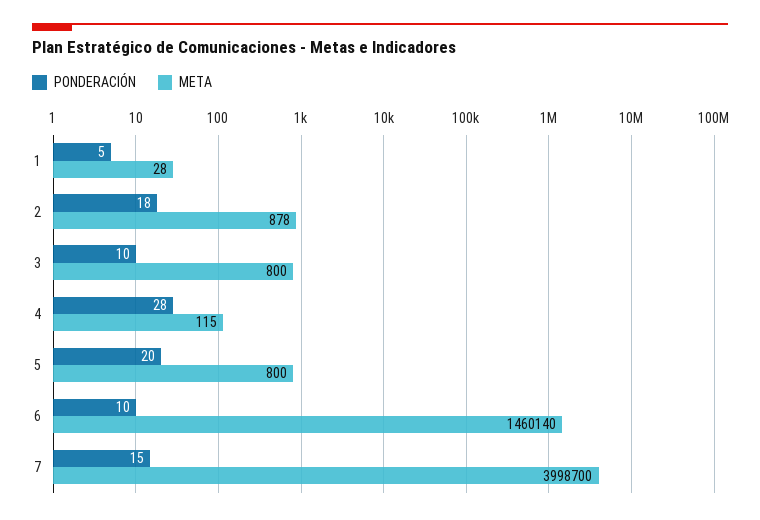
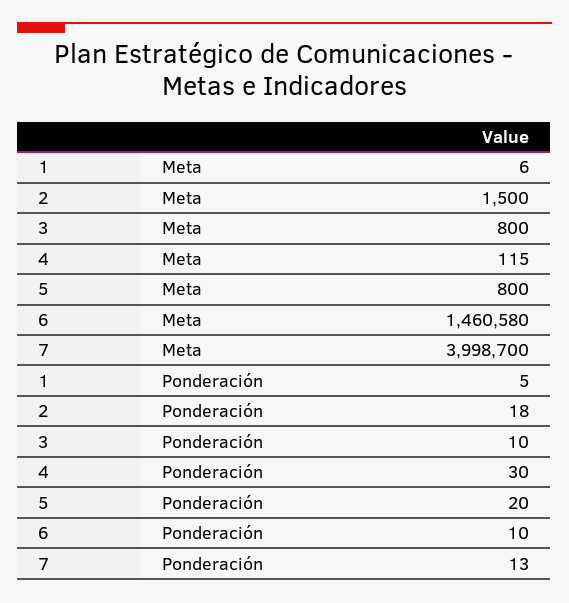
  {
    "PONDERACIÓN": {
      "1": 5,
      "2": 18,
      "3": 10,
-     "4": 28,
+     "4": 30,
      "5": 20,
      "6": 10,
-     "7": 15
+     "7": 13
    },
    "META": {
-     "1": 28,
+     "1": 6,
-     "2": 878,
+     "2": 1500,
      "3": 800,
      "4": 115,
      "5": 800,
-     "6": 1460140,
+     "6": 1460580,
      "7": 3998700
    }
  }

